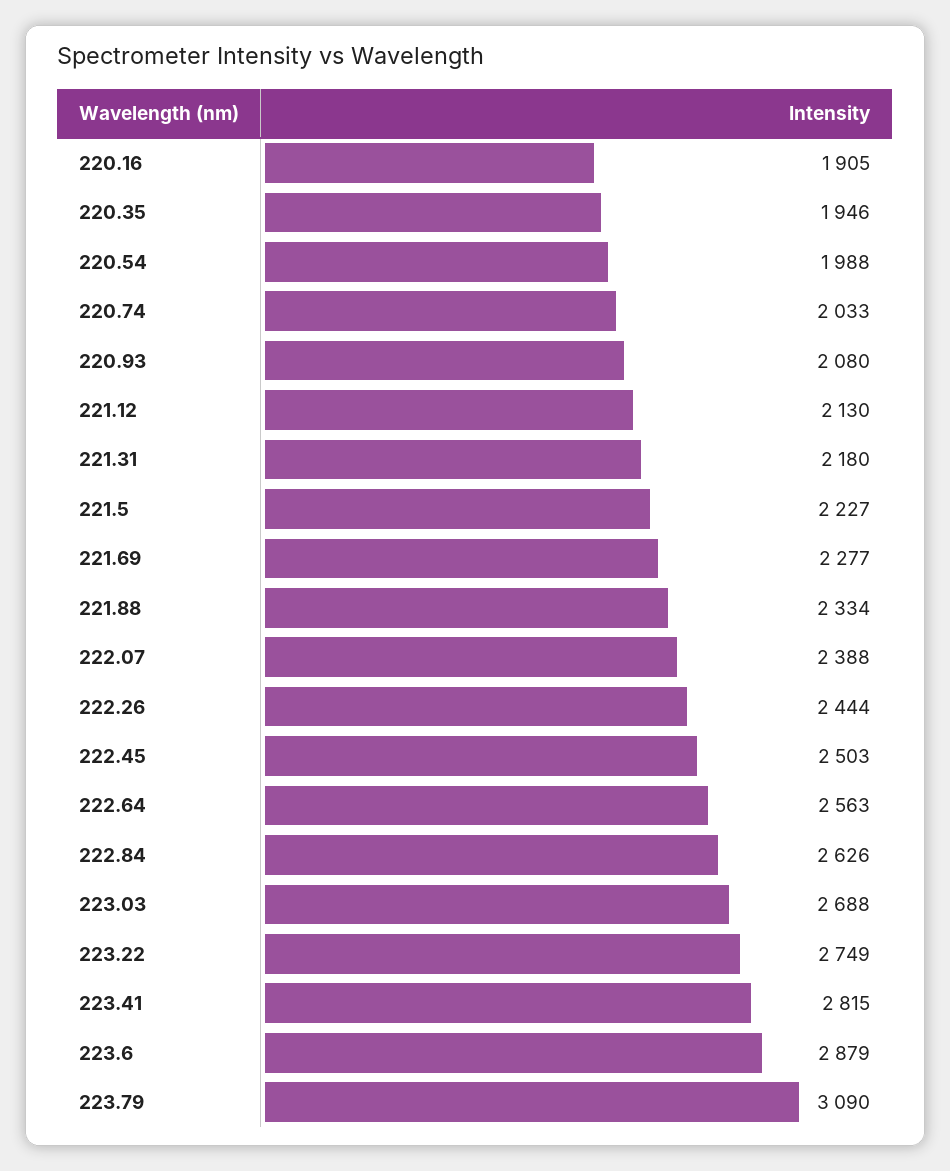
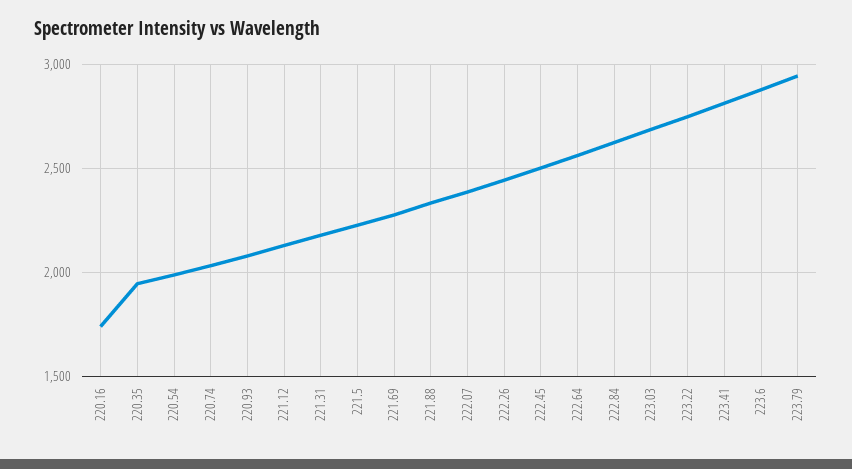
  {
-   "220.16": 1905,
+   "220.16": 1750,
    "220.35": 1946,
    "220.54": 1988,
    "220.74": 2033,
    "220.93": 2080,
    "221.12": 2130,
    "221.31": 2180,
    "221.5": 2227,
    "221.69": 2277,
    "221.88": 2334,
    "222.07": 2388,
    "222.26": 2444,
    "222.45": 2503,
    "222.64": 2563,
    "222.84": 2626,
    "223.03": 2688,
    "223.22": 2749,
    "223.41": 2815,
    "223.6": 2879,
-   "223.79": 3090
+   "223.79": 2950
  }

